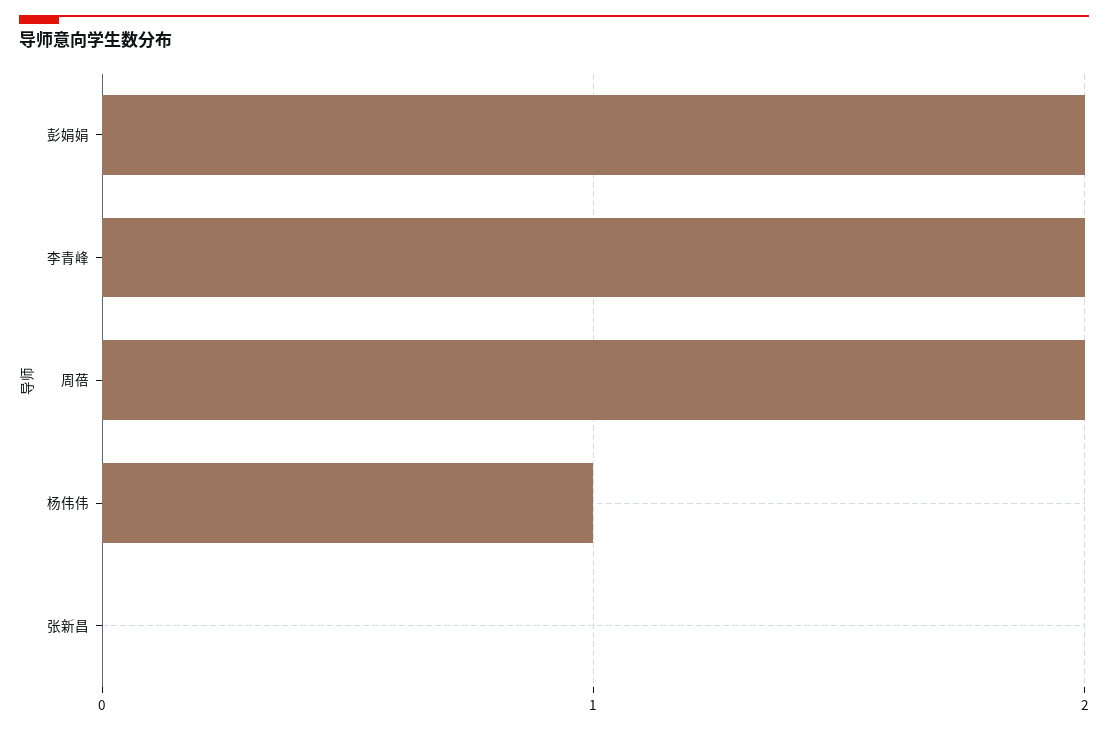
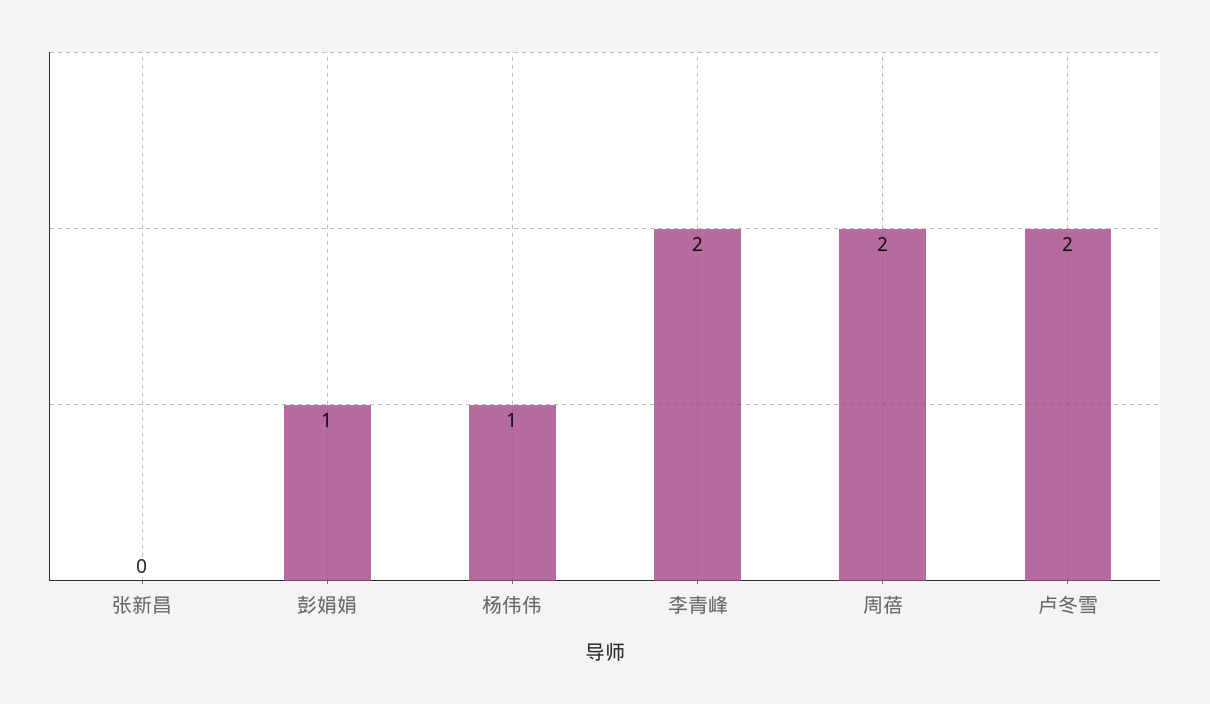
  {
-   "彭娟娟": 2,
+   "彭娟娟": 1,
    "李青峰": 2,
    "周蓓": 2,
    "杨伟伟": 1,
-   "张新昌": 0
+   "张新昌": 0,
+   "卢冬雪": 2
  }

